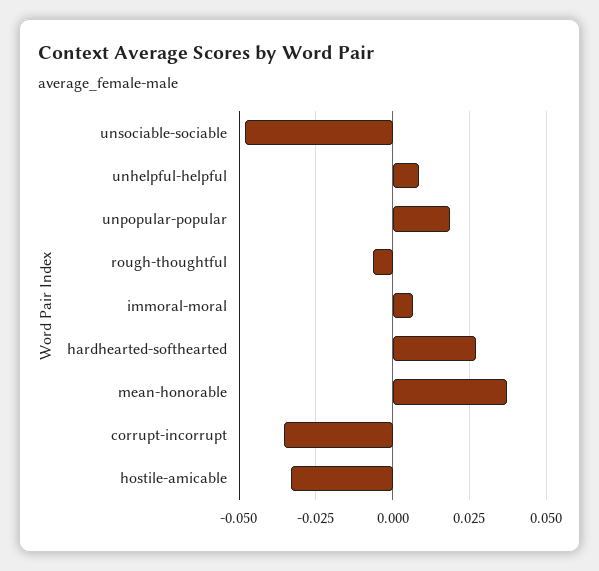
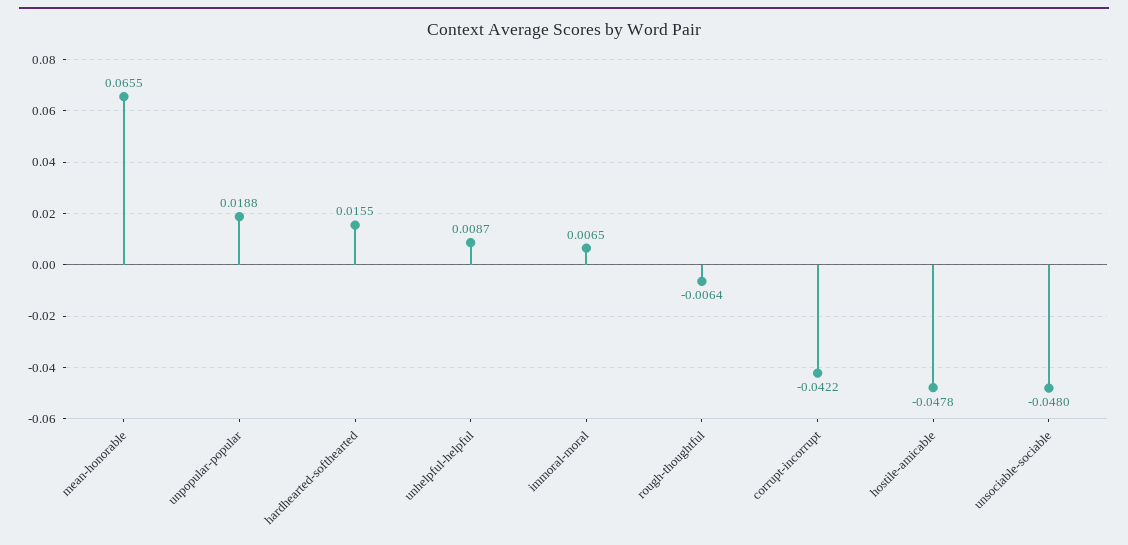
  {
    "unsociable-sociable": -0.048,
    "unhelpful-helpful": 0.0087,
    "unpopular-popular": 0.0188,
    "rough-thoughtful": -0.0064,
    "immoral-moral": 0.0065,
-   "hardhearted-softhearted": 0.0275,
+   "hardhearted-softhearted": 0.0155,
-   "mean-honorable": 0.0375,
+   "mean-honorable": 0.0655,
-   "corrupt-incorrupt": -0.035,
+   "corrupt-incorrupt": -0.0422,
-   "hostile-amicable": -0.0325
+   "hostile-amicable": -0.0478
  }

